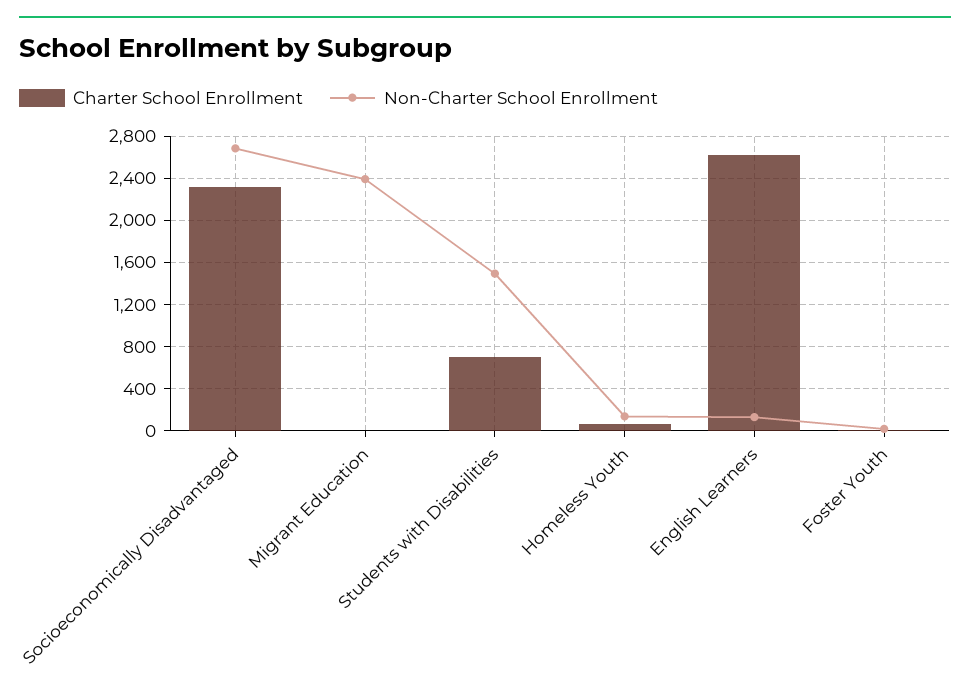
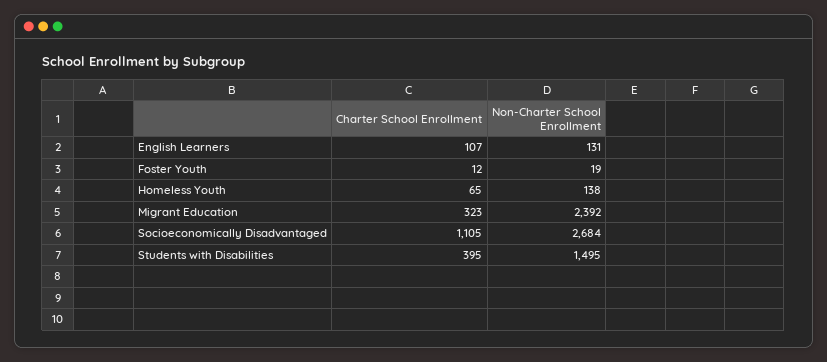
  {
    "Charter School Enrollment": {
-     "Socioeconomically Disadvantaged": 2300,
+     "Socioeconomically Disadvantaged": 1105,
-     "Migrant Education": 0,
+     "Migrant Education": 323,
-     "Students with Disabilities": 700,
+     "Students with Disabilities": 395,
      "Homeless Youth": 65,
-     "English Learners": 2600,
+     "English Learners": 107,
      "Foster Youth": 12
    },
    "Non-Charter School Enrollment": {
      "Socioeconomically Disadvantaged": 2684,
      "Migrant Education": 2392,
      "Students with Disabilities": 1495,
      "Homeless Youth": 138,
      "English Learners": 131,
      "Foster Youth": 19
    }
  }

